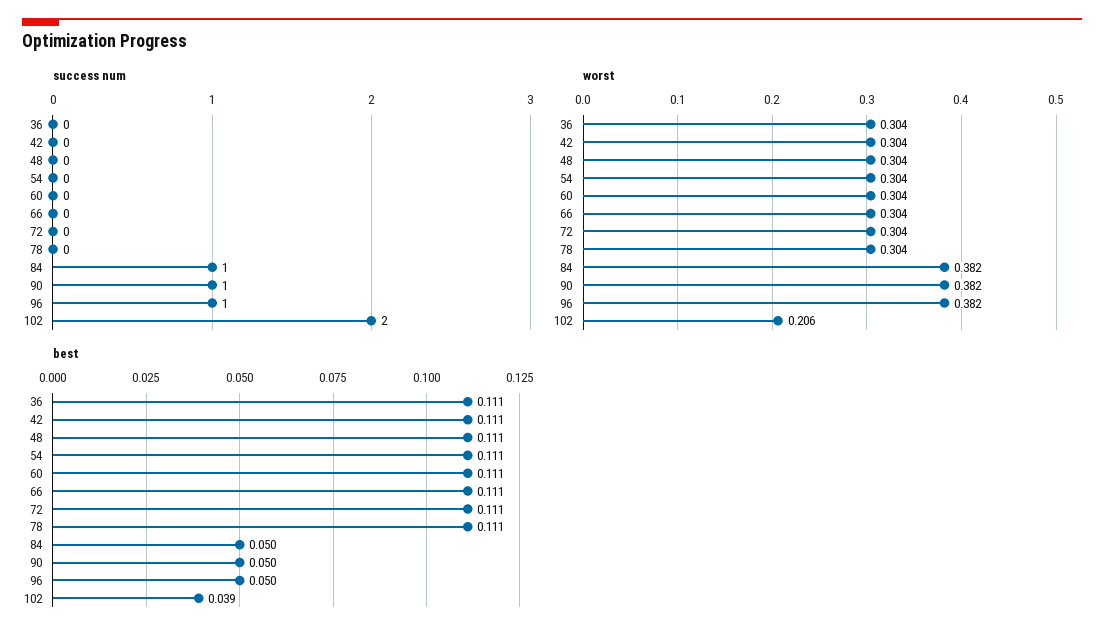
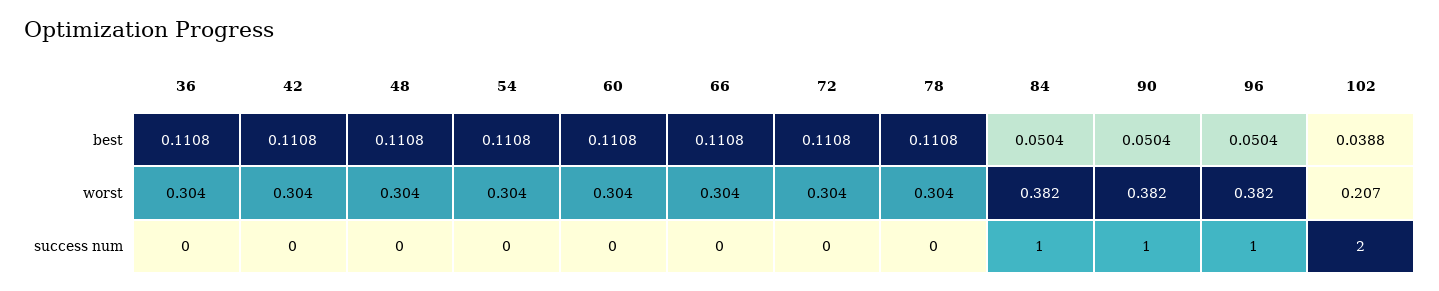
  {
    "success num": {
      "36": 0,
      "42": 0,
      "48": 0,
      "54": 0,
      "60": 0,
      "66": 0,
      "72": 0,
      "78": 0,
      "84": 1,
      "90": 1,
      "96": 1,
      "102": 2
    },
    "worst": {
      "36": 0.304,
      "42": 0.304,
      "48": 0.304,
      "54": 0.304,
      "60": 0.304,
      "66": 0.304,
      "72": 0.304,
      "78": 0.304,
      "84": 0.382,
      "90": 0.382,
      "96": 0.382,
-     "102": 0.206
+     "102": 0.207
    },
    "best": {
      "36": 0.1108,
      "42": 0.1108,
      "48": 0.1108,
      "54": 0.1108,
      "60": 0.1108,
      "66": 0.1108,
      "72": 0.1108,
      "78": 0.1108,
      "84": 0.0504,
      "90": 0.0504,
      "96": 0.0504,
      "102": 0.0388
    }
  }

